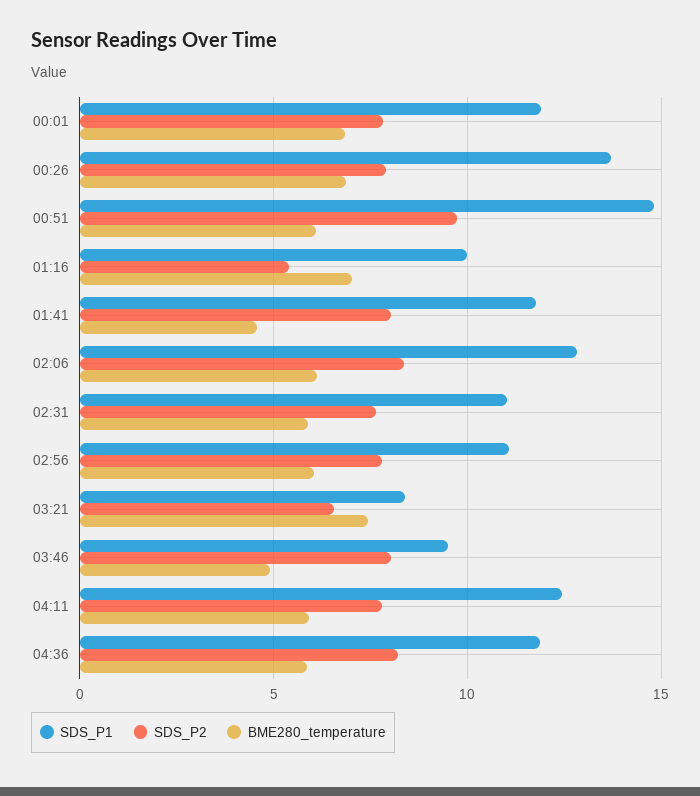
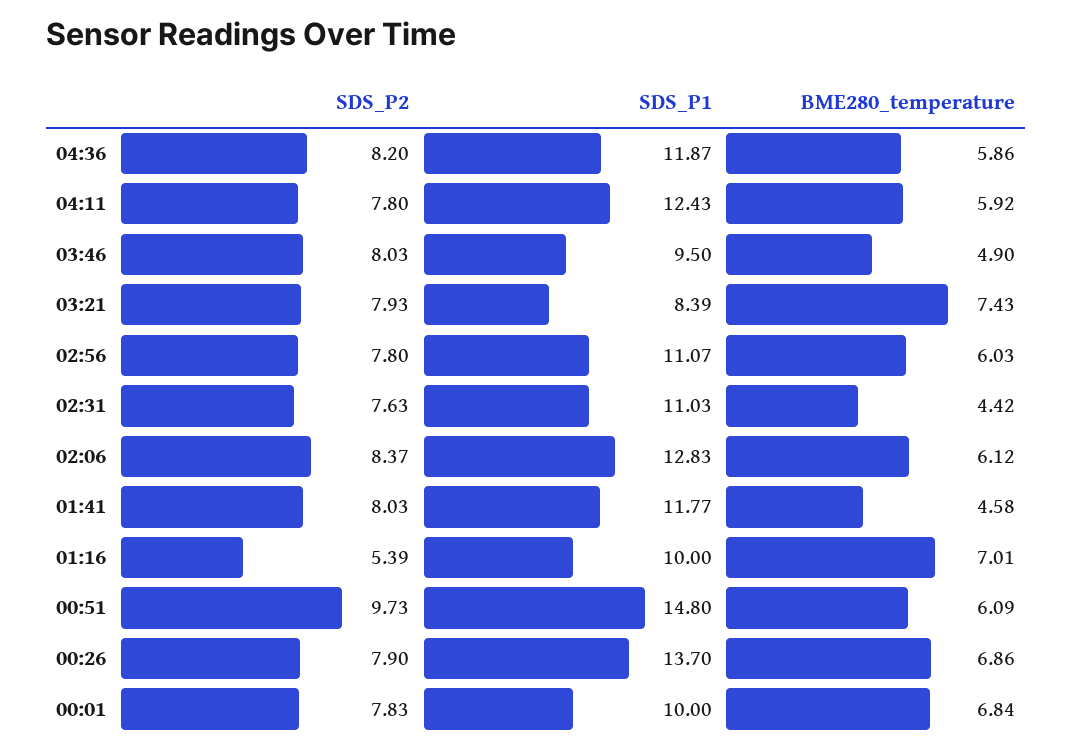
  {
    "SDS_P1": {
-     "00:01": 12,
+     "00:01": 10,
      "00:26": 13.7,
      "00:51": 14.8,
      "01:16": 10,
      "01:41": 11.77,
      "02:06": 12.83,
      "02:31": 11.03,
      "02:56": 11.07,
      "03:21": 8.39,
      "03:46": 9.5,
      "04:11": 12.43,
      "04:36": 11.87
    },
    "SDS_P2": {
      "00:01": 7.83,
      "00:26": 7.9,
      "00:51": 9.73,
      "01:16": 5.39,
      "01:41": 8.03,
      "02:06": 8.37,
      "02:31": 7.63,
      "02:56": 7.8,
-     "03:21": 6.5,
+     "03:21": 7.93,
      "03:46": 8.03,
      "04:11": 7.8,
      "04:36": 8.2
    },
    "BME280_temperature": {
      "00:01": 6.84,
      "00:26": 6.86,
      "00:51": 6.09,
      "01:16": 7.01,
      "01:41": 4.58,
      "02:06": 6.12,
-     "02:31": 6,
+     "02:31": 4.42,
      "02:56": 6.03,
      "03:21": 7.43,
      "03:46": 4.9,
      "04:11": 5.92,
      "04:36": 5.86
    }
  }

